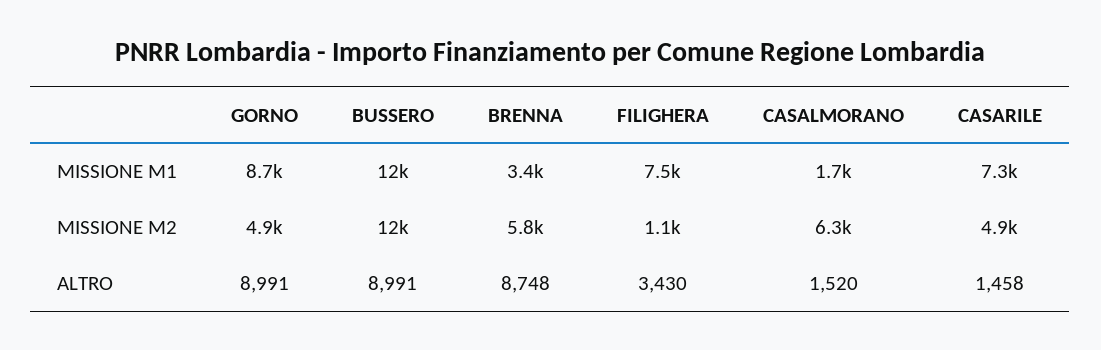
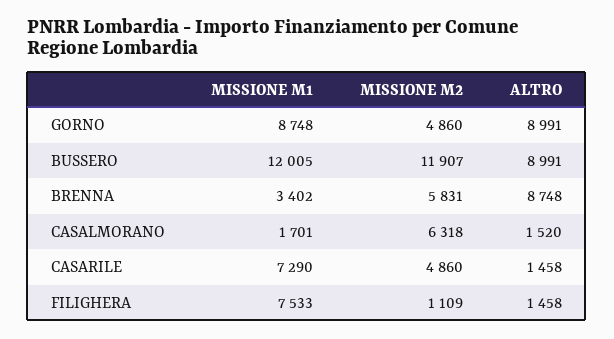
  {
    "GORNO": {
      "MISSIONE M1": 8748,
      "MISSIONE M2": 4860,
      "ALTRO": 8991
    },
    "BUSSERO": {
      "MISSIONE M1": 12005,
      "MISSIONE M2": 11907,
      "ALTRO": 8991
    },
    "BRENNA": {
      "MISSIONE M1": 3402,
      "MISSIONE M2": 5831,
      "ALTRO": 8748
    },
    "FILIGHERA": {
      "MISSIONE M1": 7533,
      "MISSIONE M2": 1109,
-     "ALTRO": 3430
+     "ALTRO": 1458
    },
    "CASALMORANO": {
      "MISSIONE M1": 1701,
      "MISSIONE M2": 6318,
      "ALTRO": 1520
    },
    "CASARILE": {
      "MISSIONE M1": 7290,
      "MISSIONE M2": 4860,
      "ALTRO": 1458
    }
  }

